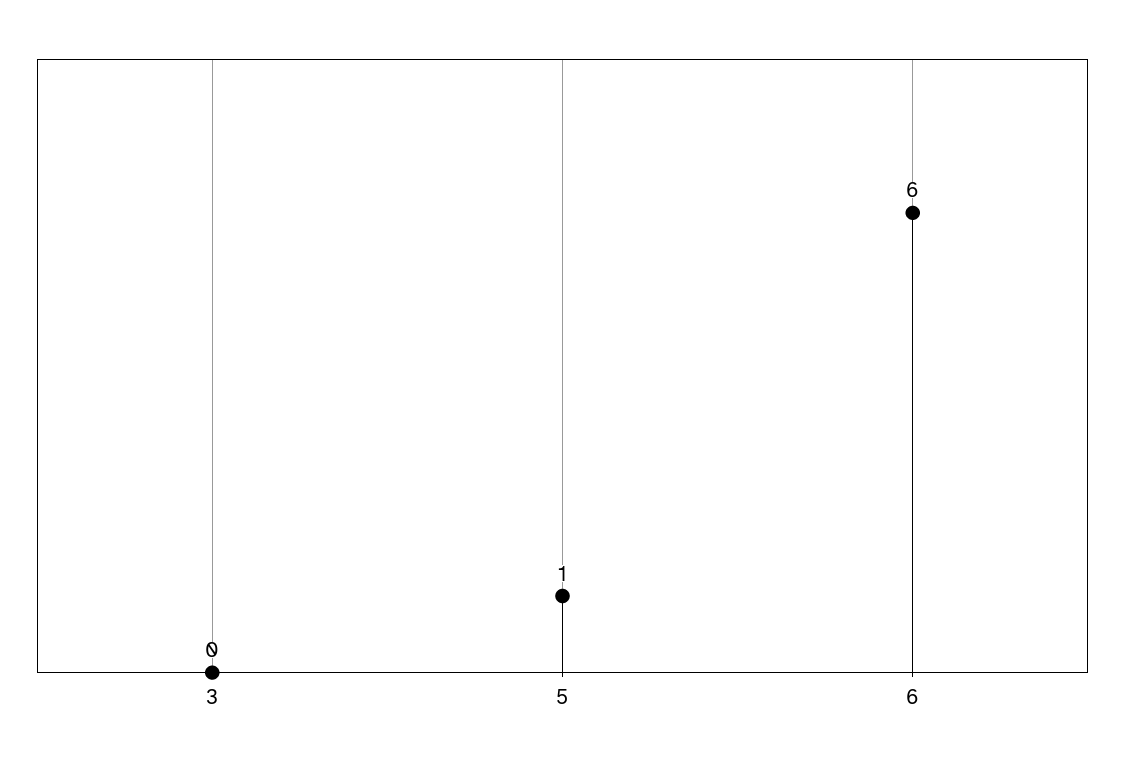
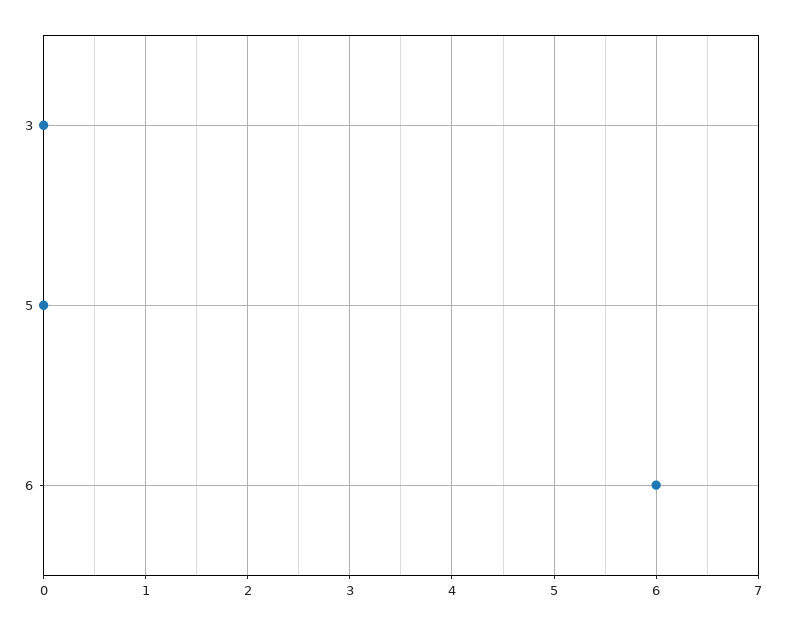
  {
    "3": 0,
-   "5": 1,
+   "5": 0,
    "6": 6
  }

